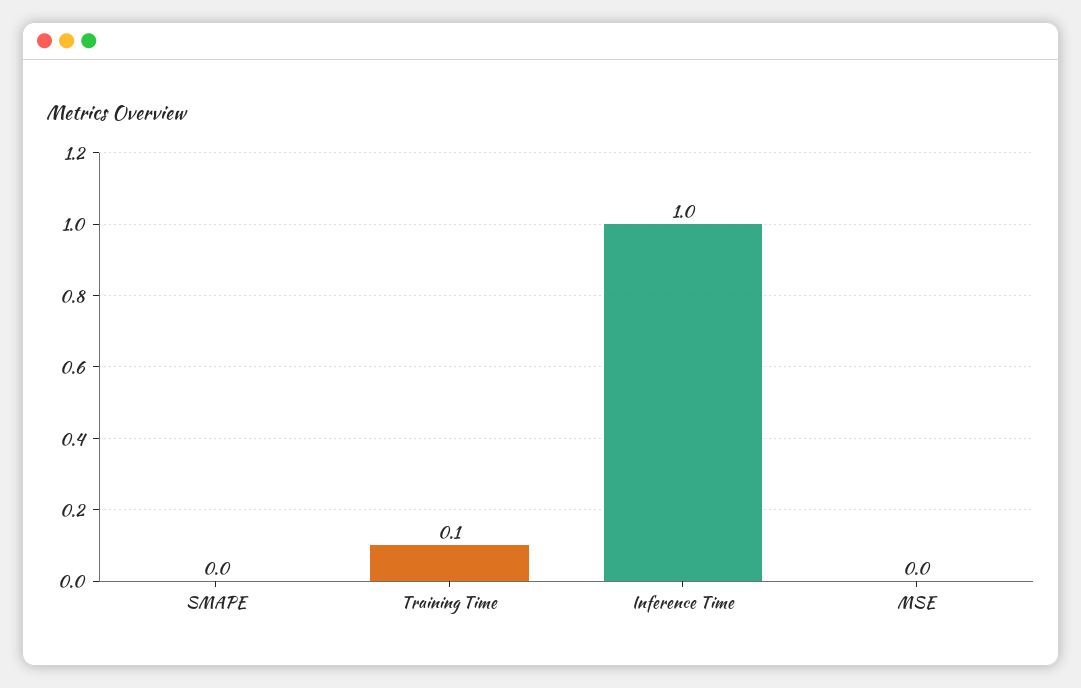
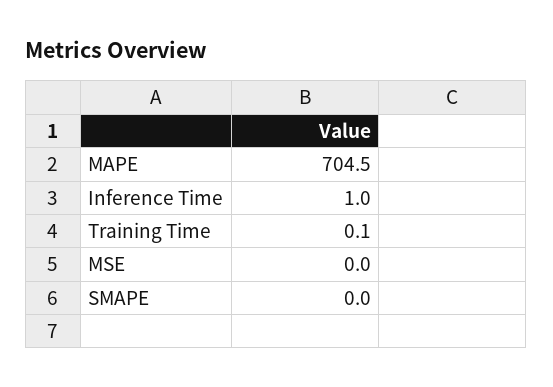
  {
    "SMAPE": 0,
    "Training Time": 0.1,
    "Inference Time": 1,
-   "MSE": 0
+   "MSE": 0,
+   "MAPE": 704.5
  }

